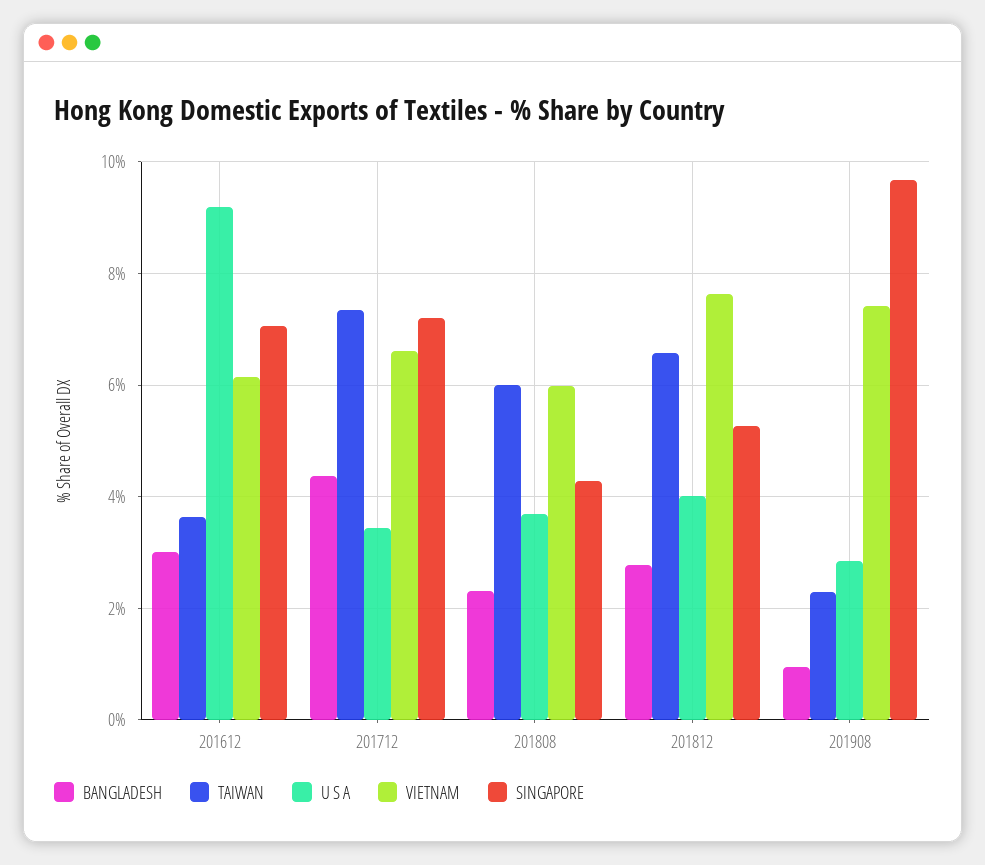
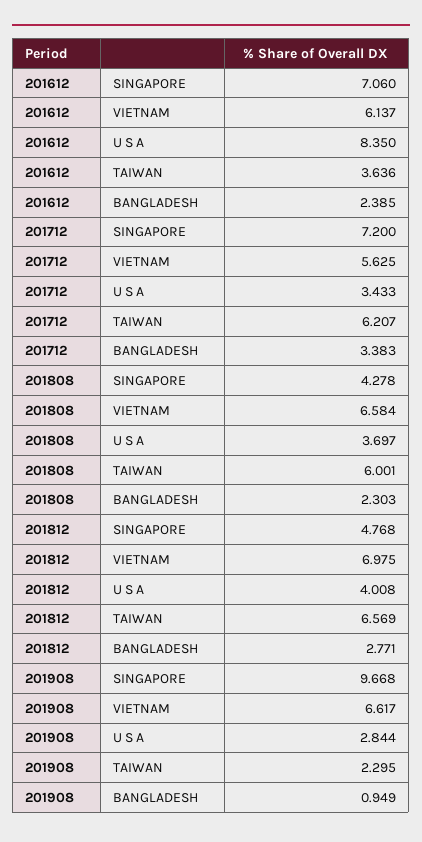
  {
    "BANGLADESH": {
-     "201612": 3,
+     "201612": 2.385,
-     "201712": 4.4,
+     "201712": 3.383,
      "201808": 2.303,
      "201812": 2.771,
      "201908": 0.949
    },
    "TAIWAN": {
      "201612": 3.636,
-     "201712": 7.4,
+     "201712": 6.207,
      "201808": 6.001,
      "201812": 6.569,
      "201908": 2.295
    },
    "U S A": {
-     "201612": 9.2,
+     "201612": 8.35,
      "201712": 3.433,
      "201808": 3.697,
      "201812": 4.008,
      "201908": 2.844
    },
    "VIETNAM": {
      "201612": 6.137,
-     "201712": 6.6,
+     "201712": 5.625,
-     "201808": 6,
+     "201808": 6.584,
-     "201812": 7.6,
+     "201812": 6.975,
-     "201908": 7.4
+     "201908": 6.617
    },
    "SINGAPORE": {
      "201612": 7.06,
      "201712": 7.2,
      "201808": 4.278,
-     "201812": 5.2,
+     "201812": 4.768,
      "201908": 9.668
    }
  }

